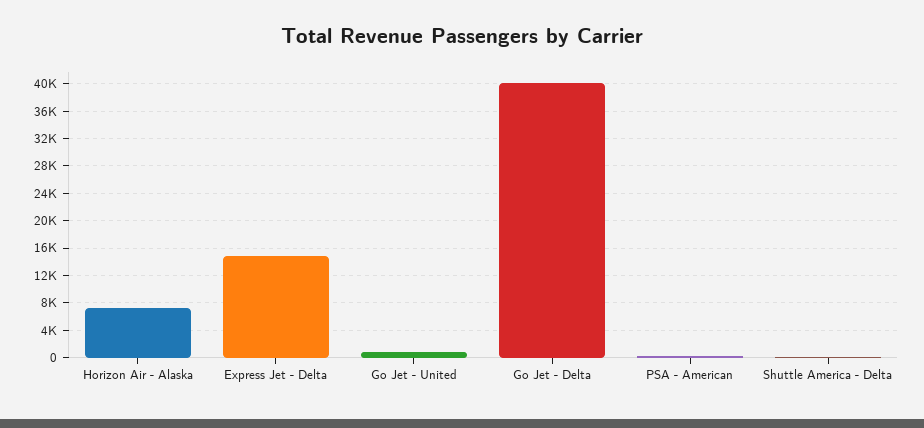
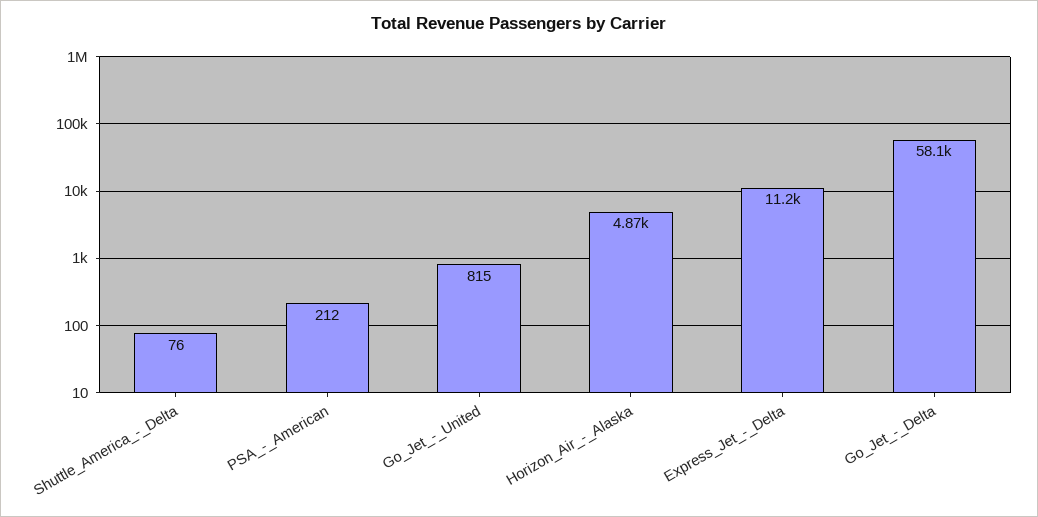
  {
-   "Horizon Air - Alaska": 7000,
+   "Horizon Air - Alaska": 4870,
-   "Express Jet - Delta": 15000,
+   "Express Jet - Delta": 11200,
    "Go Jet - United": 815,
-   "Go Jet - Delta": 40000,
+   "Go Jet - Delta": 58100,
    "PSA - American": 212,
    "Shuttle America - Delta": 76
  }

